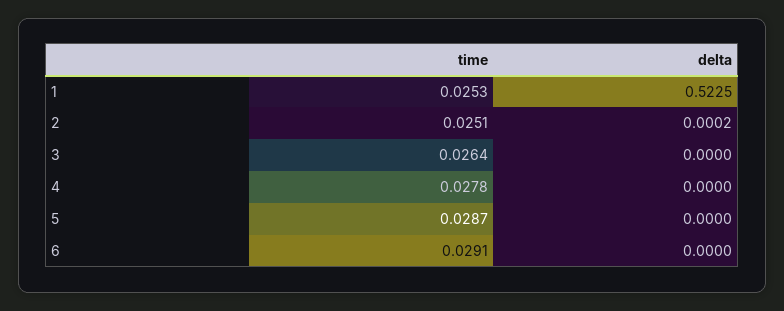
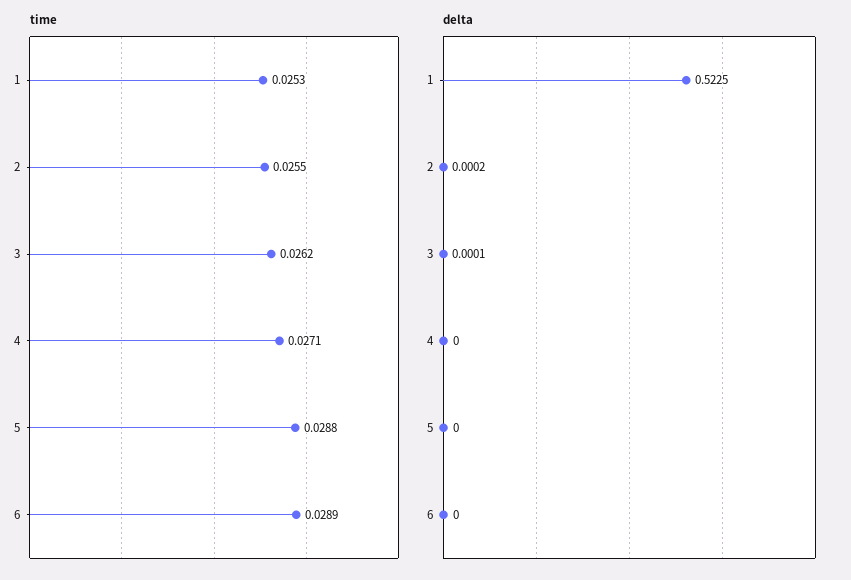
  {
    "time": {
      "1": 0.0253,
-     "2": 0.0251,
+     "2": 0.0255,
-     "3": 0.0264,
+     "3": 0.0262,
-     "4": 0.0278,
+     "4": 0.0271,
-     "5": 0.0287,
+     "5": 0.0288,
-     "6": 0.0291
+     "6": 0.0289
    },
    "delta": {
      "1": 0.5225,
      "2": 0.0002,
-     "3": 0,
+     "3": 0.0001,
      "4": 0,
      "5": 0,
      "6": 0
    }
  }

